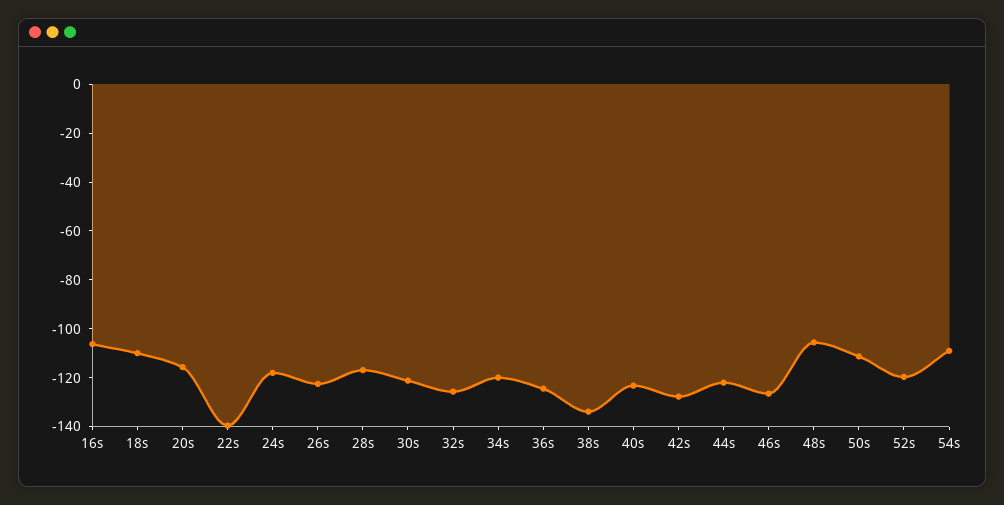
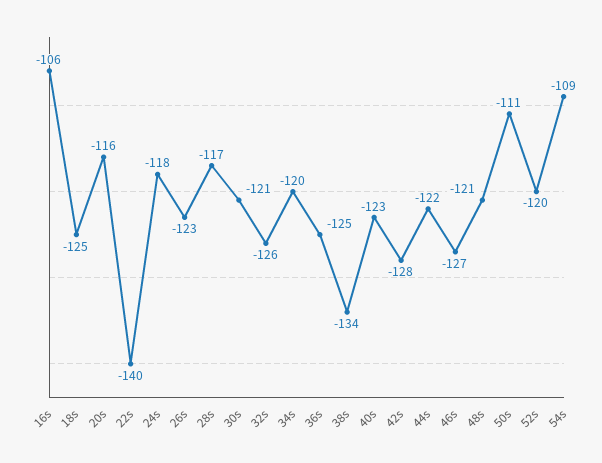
  {
    "16s": -106,
-   "18s": -110,
+   "18s": -125,
    "20s": -116,
    "22s": -140,
    "24s": -118,
    "26s": -123,
    "28s": -117,
    "30s": -121,
    "32s": -126,
    "34s": -120,
    "36s": -125,
    "38s": -134,
    "40s": -123,
    "42s": -128,
    "44s": -122,
    "46s": -127,
-   "48s": -105,
+   "48s": -121,
    "50s": -111,
    "52s": -120,
    "54s": -109
  }

